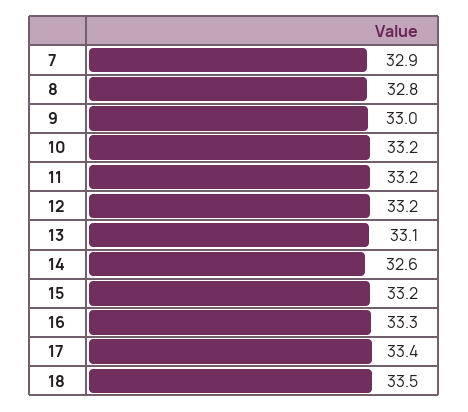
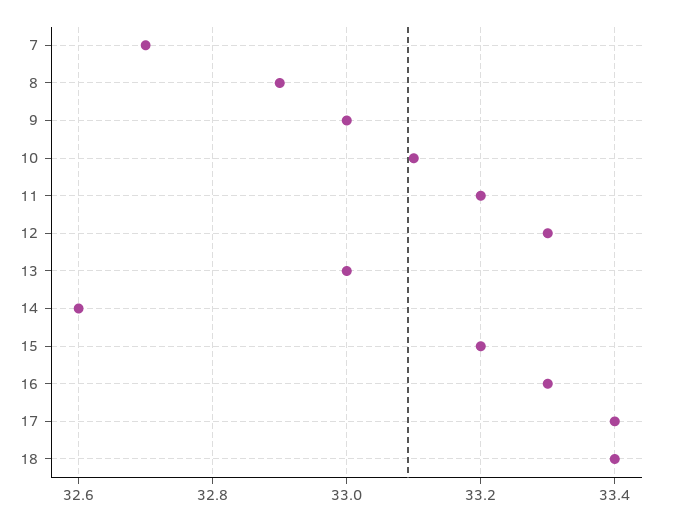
  {
-   "7": 32.9,
+   "7": 32.7,
-   "8": 32.8,
+   "8": 32.9,
    "9": 33,
-   "10": 33.2,
+   "10": 33.1,
    "11": 33.2,
-   "12": 33.2,
+   "12": 33.3,
-   "13": 33.1,
+   "13": 33,
    "14": 32.6,
    "15": 33.2,
    "16": 33.3,
    "17": 33.4,
-   "18": 33.5
+   "18": 33.4
  }

